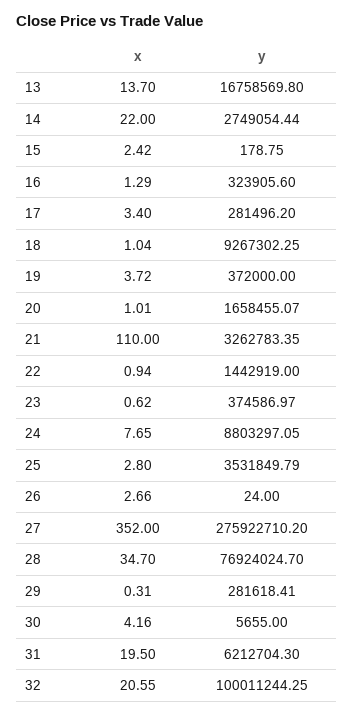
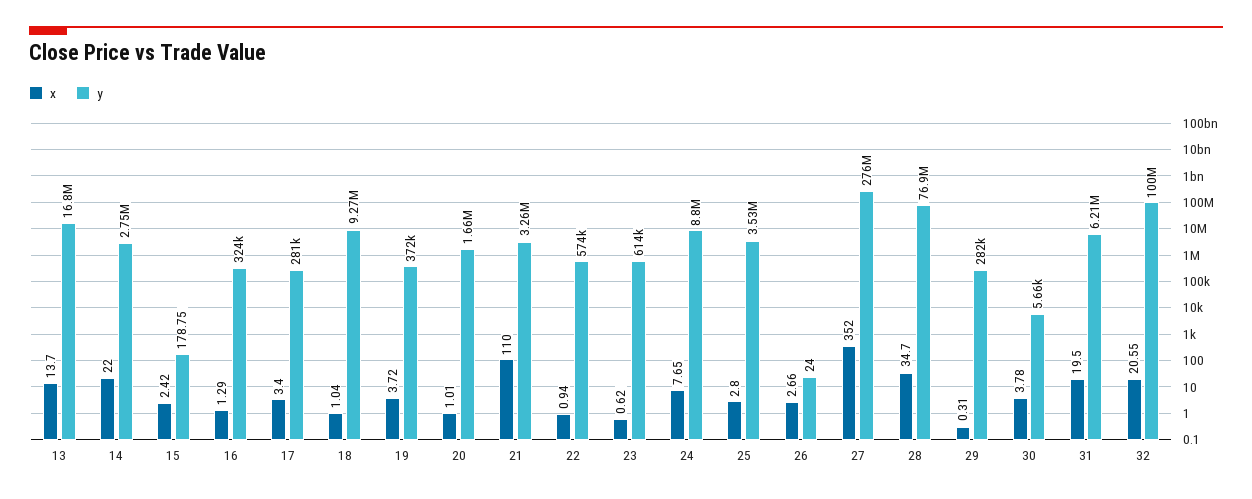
  {
    "x": {
      "13": 13.7,
      "14": 22,
      "15": 2.42,
      "16": 1.29,
      "17": 3.4,
      "18": 1.04,
      "19": 3.72,
      "20": 1.01,
      "21": 110,
      "22": 0.94,
      "23": 0.62,
      "24": 7.65,
      "25": 2.8,
      "26": 2.66,
      "27": 352,
      "28": 34.7,
      "29": 0.31,
-     "30": 4.16,
+     "30": 3.78,
      "31": 19.5,
      "32": 20.55
    },
    "y": {
      "13": 16758569.8,
      "14": 2749054.44,
      "15": 178.75,
      "16": 323905.6,
      "17": 281496.2,
      "18": 9267302.25,
      "19": 372000,
      "20": 1658455.07,
      "21": 3262783.35,
-     "22": 1442919,
+     "22": 574000,
-     "23": 374586.97,
+     "23": 614000,
      "24": 8803297.05,
      "25": 3531849.79,
      "26": 24,
      "27": 275922710.2,
      "28": 76924024.7,
      "29": 281618.41,
      "30": 5655,
      "31": 6212704.3,
      "32": 100011244.25
    }
  }

